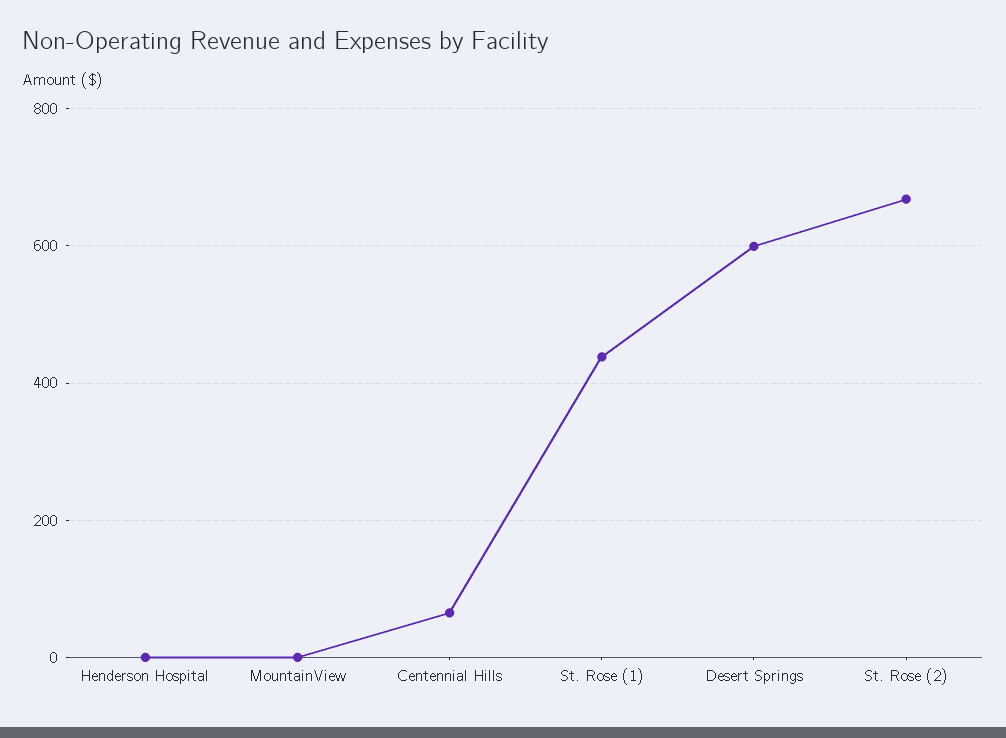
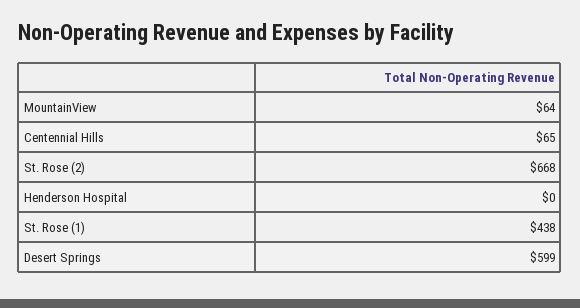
  {
    "Henderson Hospital": 0,
-   "MountainView": 0,
+   "MountainView": 64,
    "Centennial Hills": 65,
    "St. Rose (1)": 438,
    "Desert Springs": 599,
    "St. Rose (2)": 668
  }

